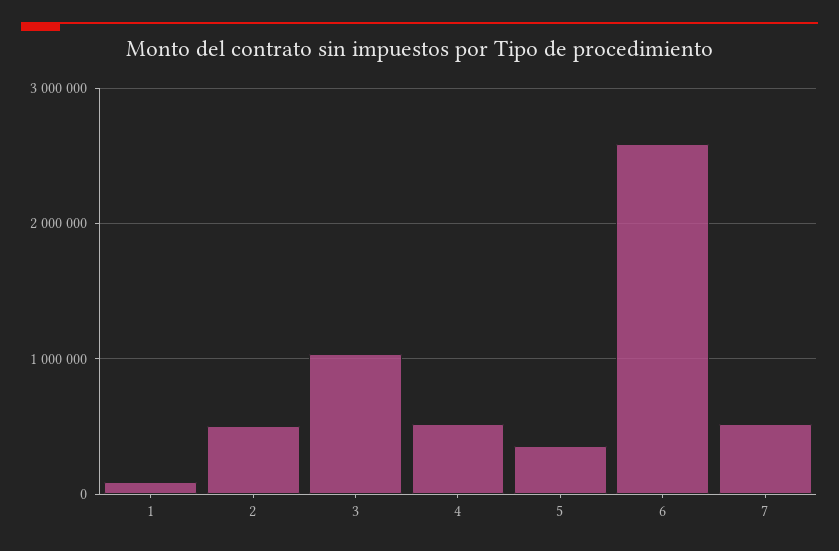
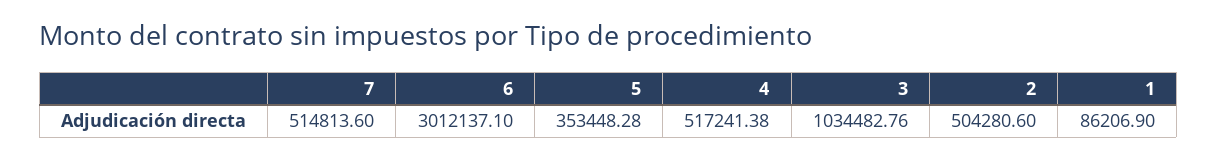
  {
    "1": 86206.9,
    "2": 504280.6,
    "3": 1034482.76,
    "4": 517241.38,
    "5": 353448.28,
-   "6": 2600000,
+   "6": 3012137.1,
    "7": 514813.6
  }

